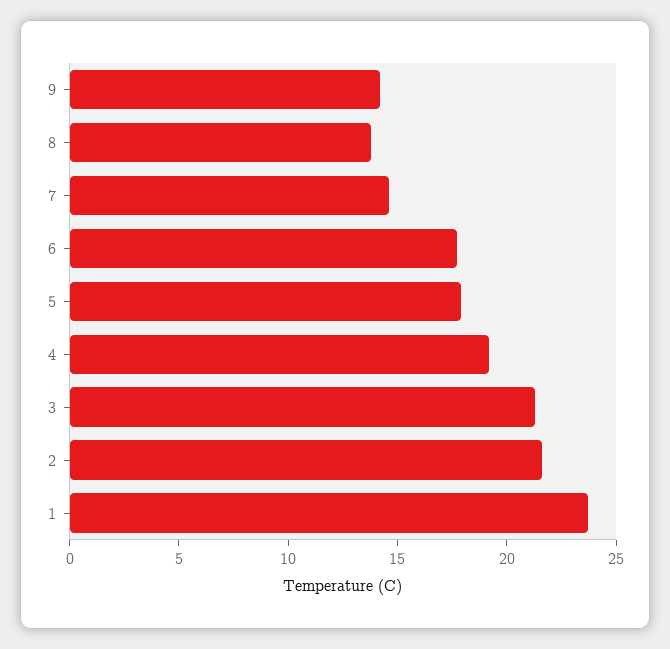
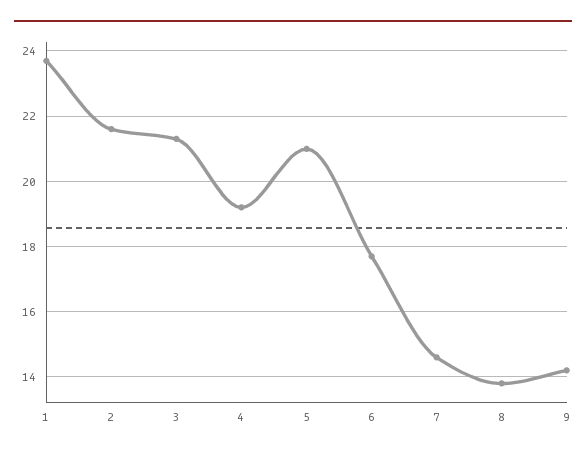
  {
    "9": 14,
    "8": 14,
    "7": 14.5,
    "6": 17.5,
-   "5": 18,
+   "5": 21,
    "4": 19,
    "3": 21.5,
    "2": 21.5,
    "1": 23.5
  }

